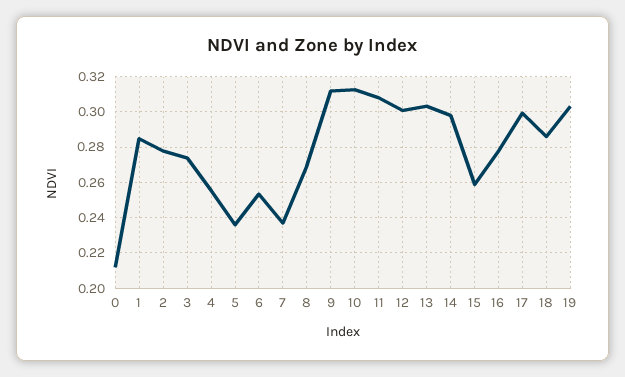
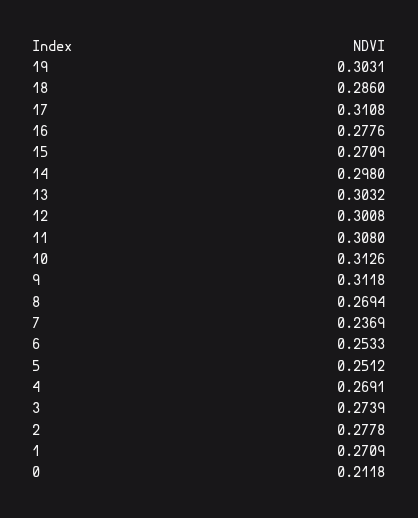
  {
    "0": 0.2118,
-   "1": 0.285,
+   "1": 0.2709,
    "2": 0.2778,
    "3": 0.2739,
-   "4": 0.255,
+   "4": 0.2691,
-   "5": 0.235,
+   "5": 0.2512,
    "6": 0.2533,
    "7": 0.2369,
    "8": 0.2694,
    "9": 0.3118,
    "10": 0.3126,
    "11": 0.308,
    "12": 0.3008,
    "13": 0.3032,
    "14": 0.298,
-   "15": 0.26,
+   "15": 0.2709,
    "16": 0.2776,
-   "17": 0.3,
+   "17": 0.3108,
    "18": 0.286,
    "19": 0.3031
  }

